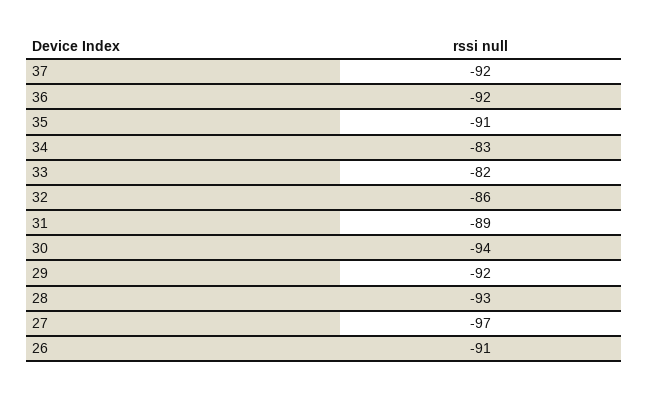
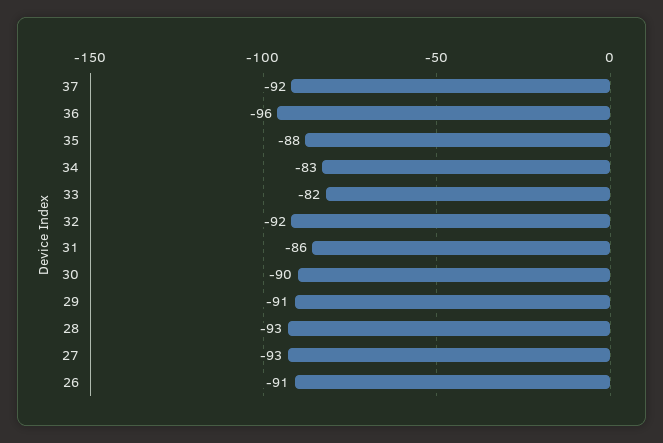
  {
    "37": -92,
-   "36": -92,
+   "36": -96,
-   "35": -91,
+   "35": -88,
    "34": -83,
    "33": -82,
-   "32": -86,
+   "32": -92,
-   "31": -89,
+   "31": -86,
-   "30": -94,
+   "30": -90,
-   "29": -92,
+   "29": -91,
    "28": -93,
-   "27": -97,
+   "27": -93,
    "26": -91
  }

